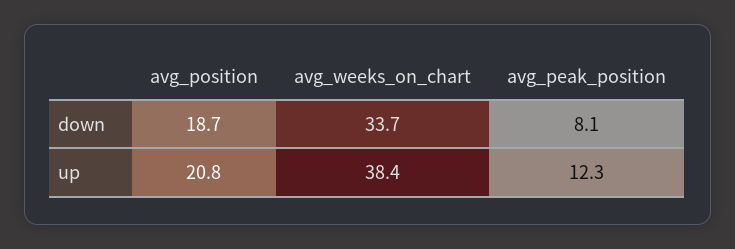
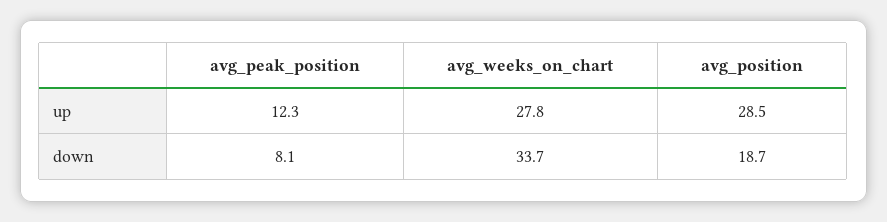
  {
    "avg_position": {
      "down": 18.7,
-     "up": 20.8
+     "up": 28.5
    },
    "avg_weeks_on_chart": {
      "down": 33.7,
-     "up": 38.4
+     "up": 27.8
    },
    "avg_peak_position": {
      "down": 8.1,
      "up": 12.3
    }
  }

